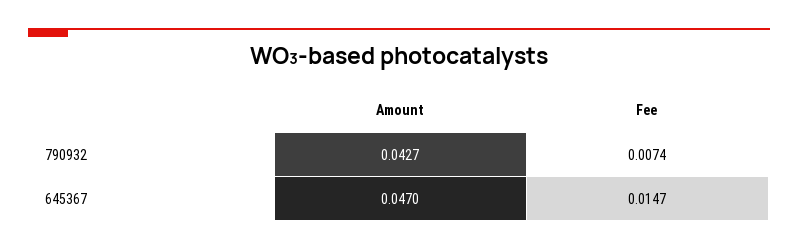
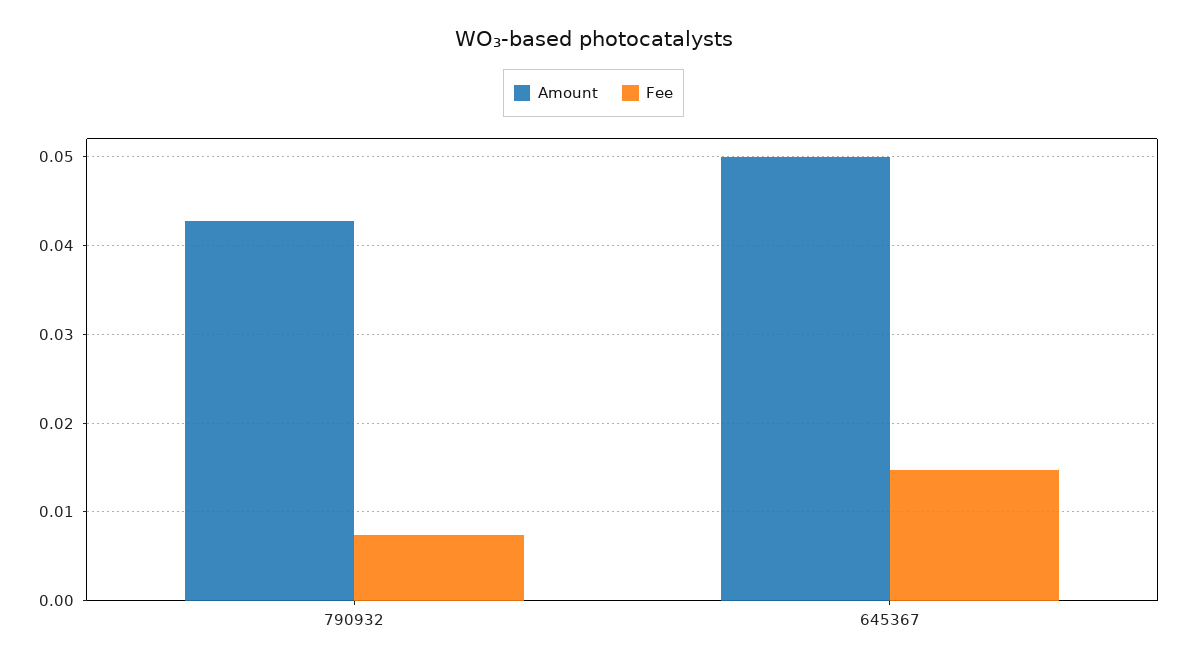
  {
    "Amount": {
      "790932": 0.0427,
-     "645367": 0.047
+     "645367": 0.05
    },
    "Fee": {
      "790932": 0.0074,
      "645367": 0.0147
    }
  }

